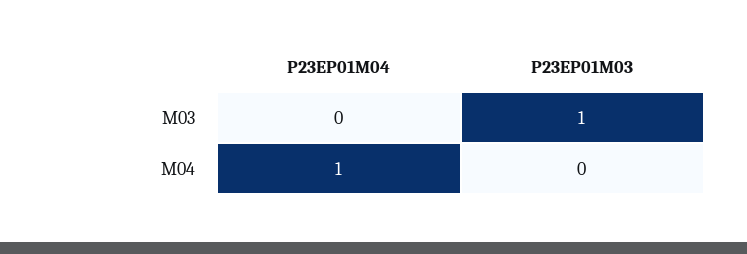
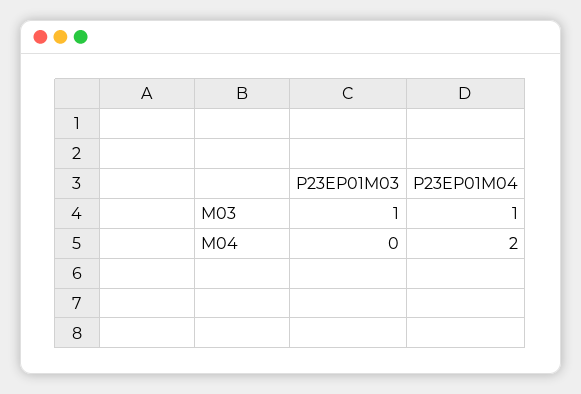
  {
    "P23EP01M04": {
-     "M03": 0,
+     "M03": 1,
-     "M04": 1
+     "M04": 2
    },
    "P23EP01M03": {
      "M03": 1,
      "M04": 0
    }
  }

